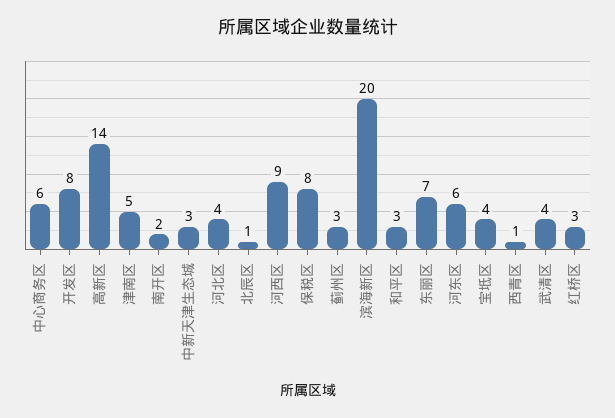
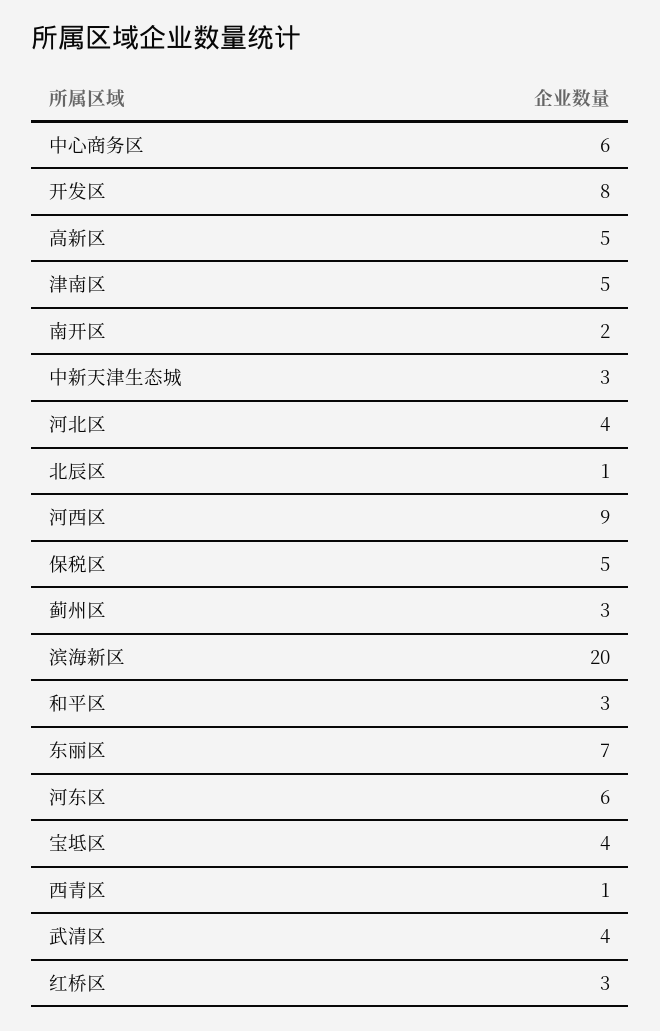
  {
    "中心商务区": 6,
    "开发区": 8,
-   "高新区": 14,
+   "高新区": 5,
    "津南区": 5,
    "南开区": 2,
    "中新天津生态城": 3,
    "河北区": 4,
    "北辰区": 1,
    "河西区": 9,
-   "保税区": 8,
+   "保税区": 5,
    "蓟州区": 3,
    "滨海新区": 20,
    "和平区": 3,
    "东丽区": 7,
    "河东区": 6,
    "宝坻区": 4,
    "西青区": 1,
    "武清区": 4,
    "红桥区": 3
  }

